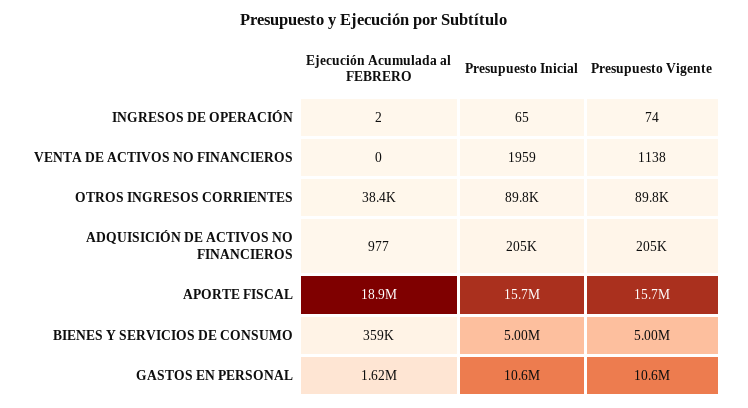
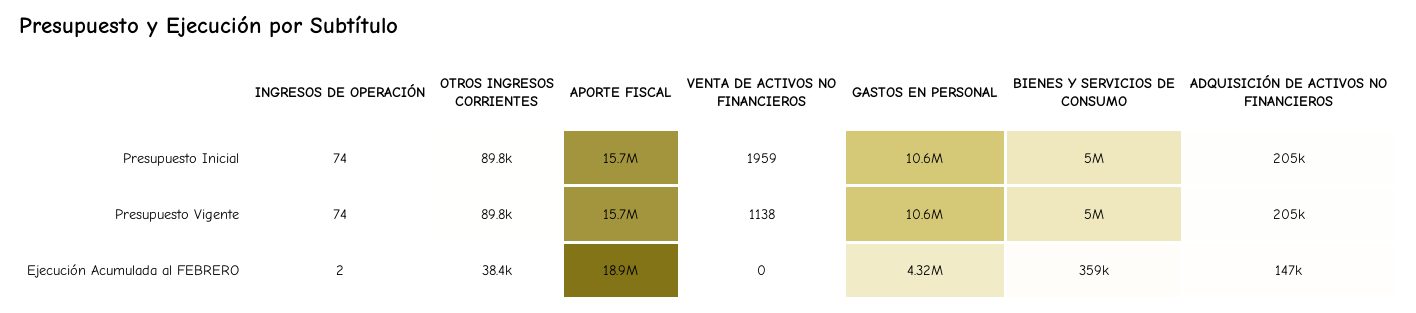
  {
    "Ejecución Acumulada al FEBRERO": {
      "INGRESOS DE OPERACIÓN": 2,
      "VENTA DE ACTIVOS NO FINANCIEROS": 0,
      "OTROS INGRESOS CORRIENTES": 38400,
-     "ADQUISICIÓN DE ACTIVOS NO FINANCIEROS": 977,
+     "ADQUISICIÓN DE ACTIVOS NO FINANCIEROS": 147000,
      "APORTE FISCAL": 18900000,
      "BIENES Y SERVICIOS DE CONSUMO": 359000,
-     "GASTOS EN PERSONAL": 1620000
+     "GASTOS EN PERSONAL": 4320000
    },
    "Presupuesto Inicial": {
-     "INGRESOS DE OPERACIÓN": 65,
+     "INGRESOS DE OPERACIÓN": 74,
      "VENTA DE ACTIVOS NO FINANCIEROS": 1959,
      "OTROS INGRESOS CORRIENTES": 89800,
      "ADQUISICIÓN DE ACTIVOS NO FINANCIEROS": 205000,
      "APORTE FISCAL": 15700000,
      "BIENES Y SERVICIOS DE CONSUMO": 5000000,
      "GASTOS EN PERSONAL": 10600000
    },
    "Presupuesto Vigente": {
      "INGRESOS DE OPERACIÓN": 74,
      "VENTA DE ACTIVOS NO FINANCIEROS": 1138,
      "OTROS INGRESOS CORRIENTES": 89800,
      "ADQUISICIÓN DE ACTIVOS NO FINANCIEROS": 205000,
      "APORTE FISCAL": 15700000,
      "BIENES Y SERVICIOS DE CONSUMO": 5000000,
      "GASTOS EN PERSONAL": 10600000
    }
  }

